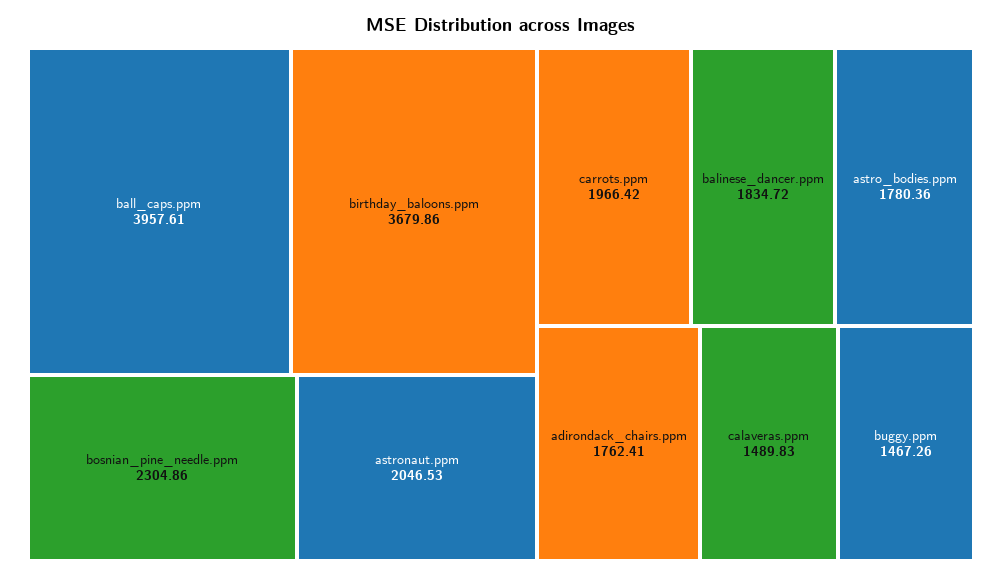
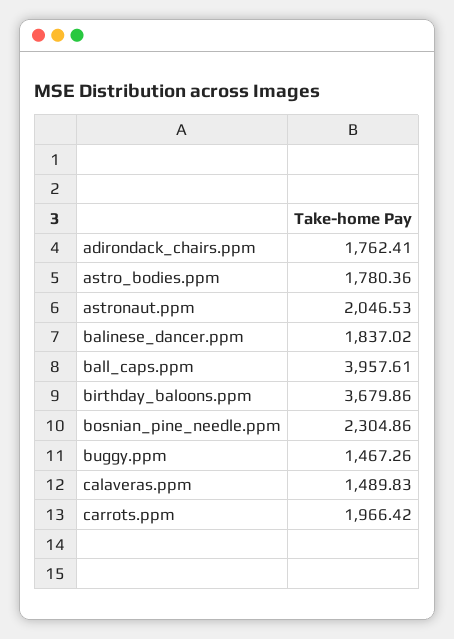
  {
    "ball_caps.ppm": 3957.61,
    "birthday_baloons.ppm": 3679.86,
    "bosnian_pine_needle.ppm": 2304.86,
    "astronaut.ppm": 2046.53,
    "carrots.ppm": 1966.42,
-   "balinese_dancer.ppm": 1834.72,
+   "balinese_dancer.ppm": 1837.02,
    "astro_bodies.ppm": 1780.36,
    "adirondack_chairs.ppm": 1762.41,
    "calaveras.ppm": 1489.83,
    "buggy.ppm": 1467.26
  }

